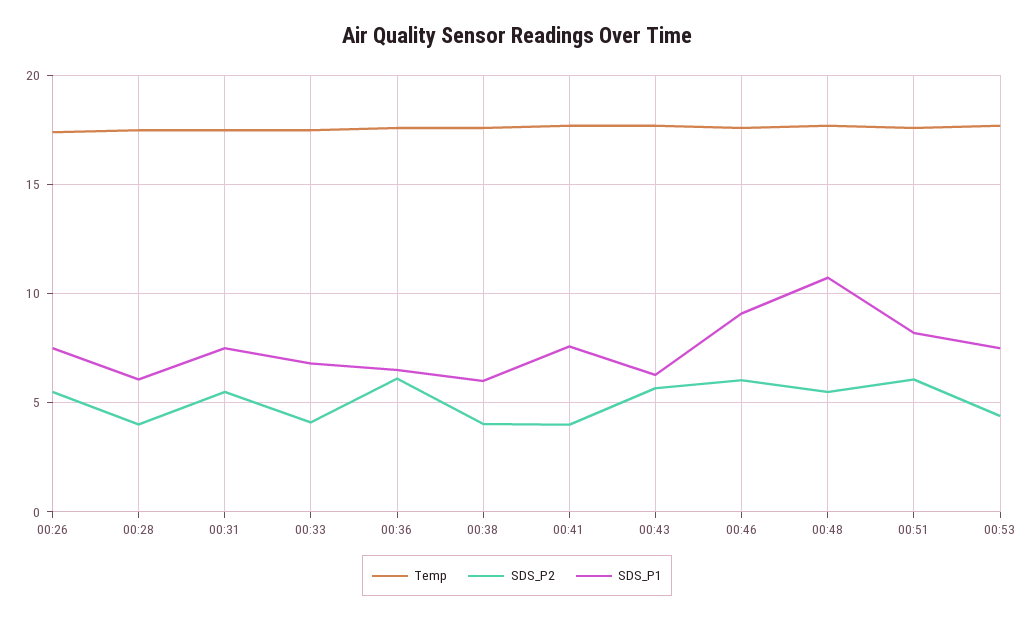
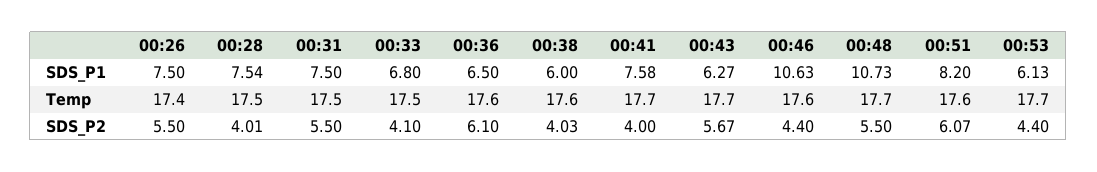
  {
    "Temp": {
      "00:26": 17.4,
      "00:28": 17.5,
      "00:31": 17.5,
      "00:33": 17.5,
      "00:36": 17.6,
      "00:38": 17.6,
      "00:41": 17.7,
      "00:43": 17.7,
      "00:46": 17.6,
      "00:48": 17.7,
      "00:51": 17.6,
      "00:53": 17.7
    },
    "SDS_P2": {
      "00:26": 5.5,
      "00:28": 4.01,
      "00:31": 5.5,
      "00:33": 4.1,
      "00:36": 6.1,
      "00:38": 4.03,
      "00:41": 4,
      "00:43": 5.67,
-     "00:46": 6,
+     "00:46": 4.4,
      "00:48": 5.5,
      "00:51": 6.07,
      "00:53": 4.4
    },
    "SDS_P1": {
      "00:26": 7.5,
-     "00:28": 6,
+     "00:28": 7.54,
      "00:31": 7.5,
      "00:33": 6.8,
      "00:36": 6.5,
      "00:38": 6,
      "00:41": 7.58,
      "00:43": 6.27,
-     "00:46": 9,
+     "00:46": 10.63,
      "00:48": 10.73,
      "00:51": 8.2,
-     "00:53": 7.5
+     "00:53": 6.13
    }
  }

